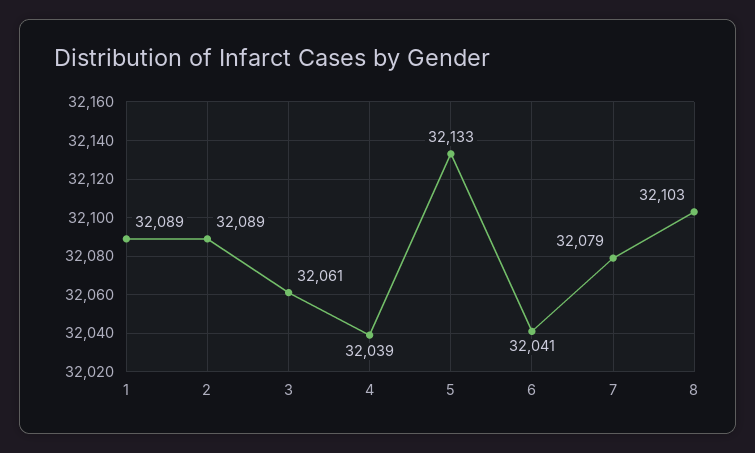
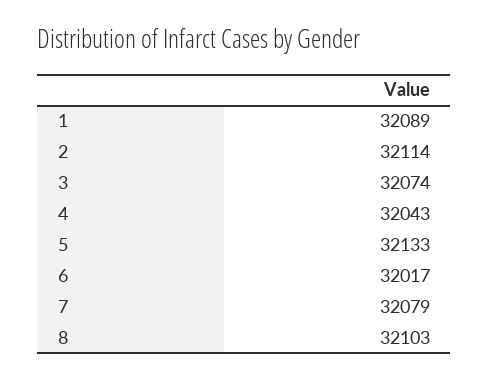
  {
    "1": 32089,
-   "2": 32089,
+   "2": 32114,
-   "3": 32061,
+   "3": 32074,
-   "4": 32039,
+   "4": 32043,
    "5": 32133,
-   "6": 32041,
+   "6": 32017,
    "7": 32079,
    "8": 32103
  }

